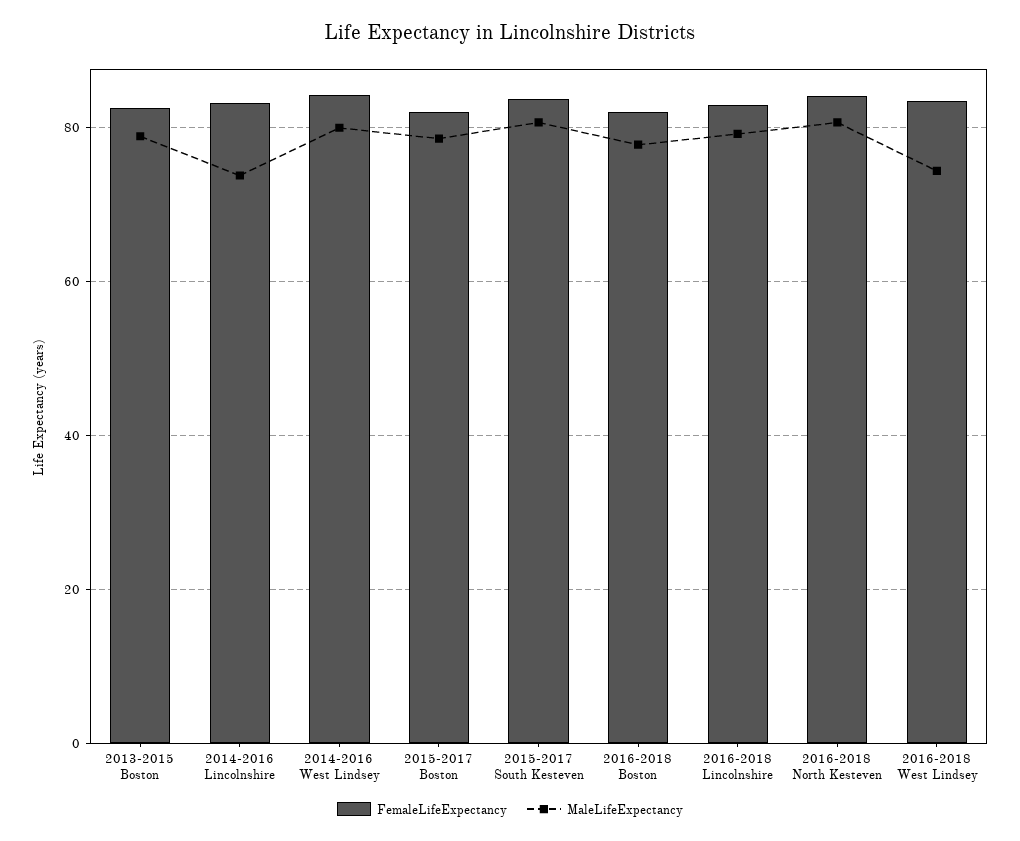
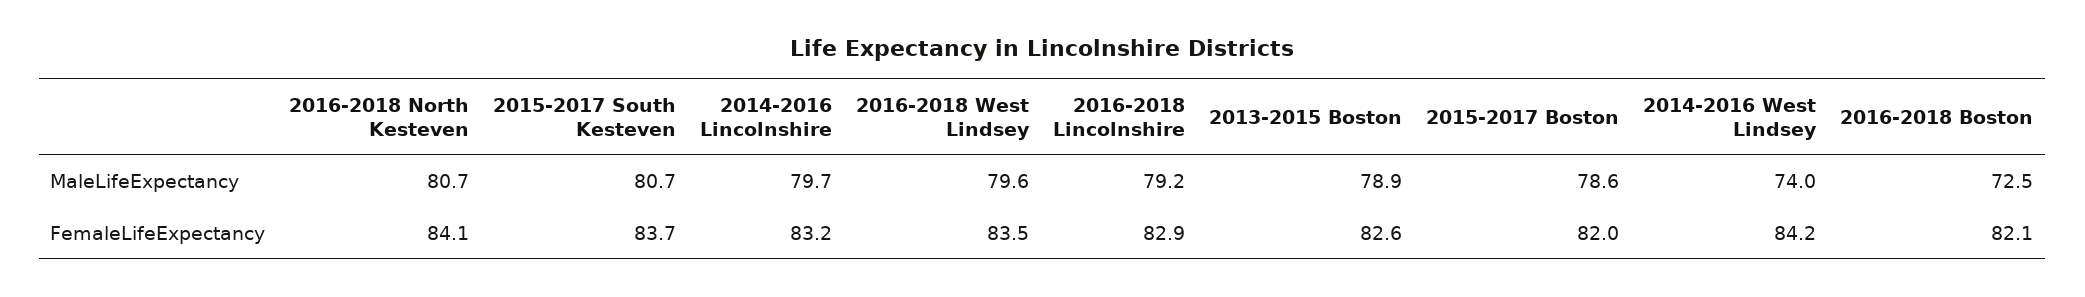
  {
    "FemaleLifeExpectancy": {
      "2013-2015 Boston": 82.6,
      "2014-2016 Lincolnshire": 83.2,
      "2014-2016 West Lindsey": 84.2,
      "2015-2017 Boston": 82,
      "2015-2017 South Kesteven": 83.7,
      "2016-2018 Boston": 82.1,
      "2016-2018 Lincolnshire": 82.9,
      "2016-2018 North Kesteven": 84.1,
      "2016-2018 West Lindsey": 83.5
    },
    "MaleLifeExpectancy": {
      "2013-2015 Boston": 78.9,
-     "2014-2016 Lincolnshire": 74,
+     "2014-2016 Lincolnshire": 79.7,
-     "2014-2016 West Lindsey": 80,
+     "2014-2016 West Lindsey": 74,
      "2015-2017 Boston": 78.6,
      "2015-2017 South Kesteven": 80.7,
-     "2016-2018 Boston": 78,
+     "2016-2018 Boston": 72.5,
      "2016-2018 Lincolnshire": 79.2,
      "2016-2018 North Kesteven": 80.7,
-     "2016-2018 West Lindsey": 74
+     "2016-2018 West Lindsey": 79.6
    }
  }

